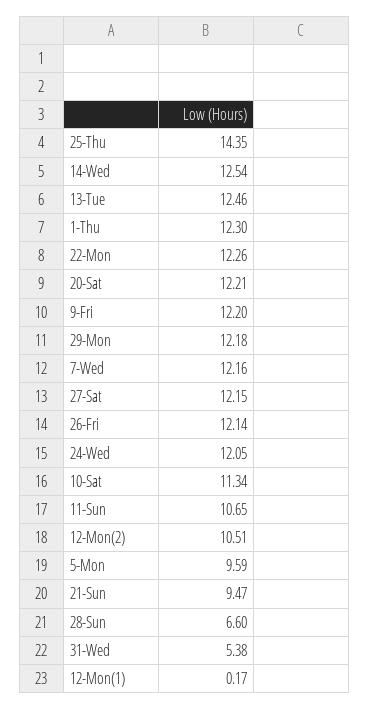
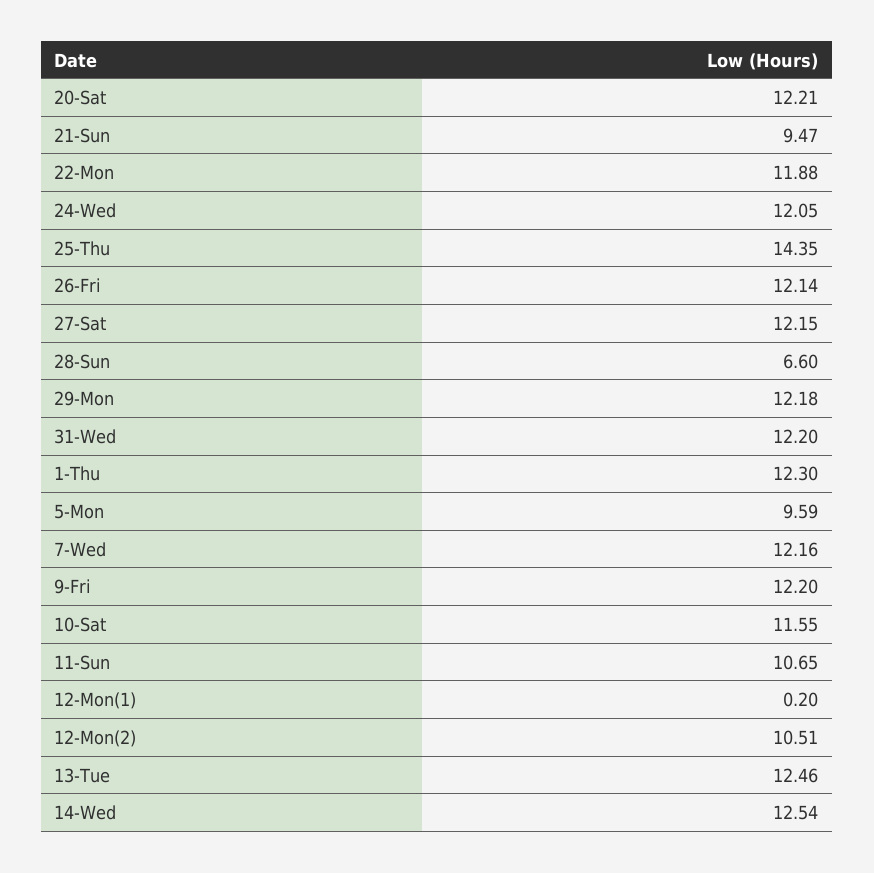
  {
    "25-Thu": 14.35,
    "14-Wed": 12.54,
    "13-Tue": 12.46,
    "1-Thu": 12.3,
-   "22-Mon": 12.26,
+   "22-Mon": 11.88,
    "20-Sat": 12.21,
    "9-Fri": 12.2,
    "29-Mon": 12.18,
    "7-Wed": 12.16,
    "27-Sat": 12.15,
    "26-Fri": 12.14,
    "24-Wed": 12.05,
-   "10-Sat": 11.34,
+   "10-Sat": 11.55,
    "11-Sun": 10.65,
    "12-Mon(2)": 10.51,
    "5-Mon": 9.59,
    "21-Sun": 9.47,
    "28-Sun": 6.6,
-   "31-Wed": 5.38,
+   "31-Wed": 12.2,
-   "12-Mon(1)": 0.17
+   "12-Mon(1)": 0.2
  }

